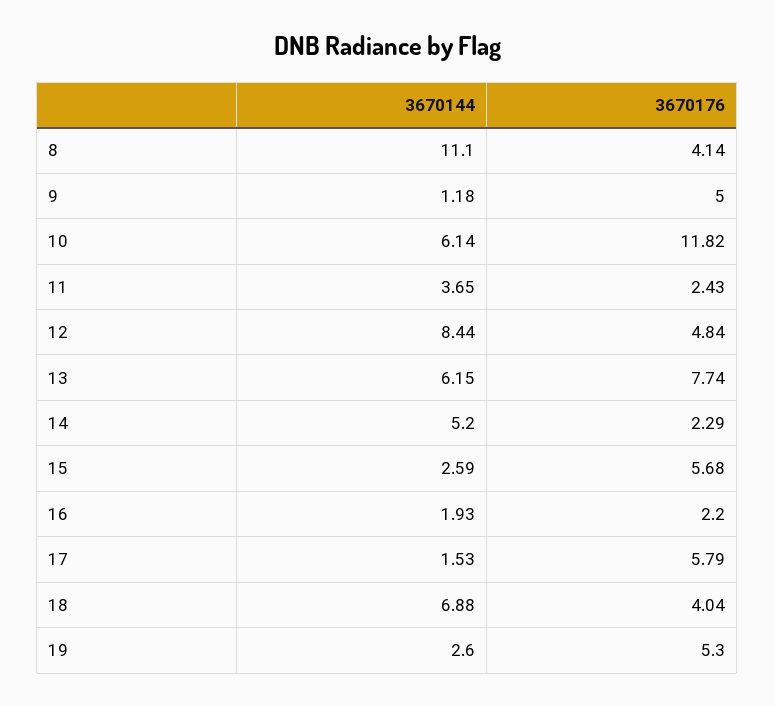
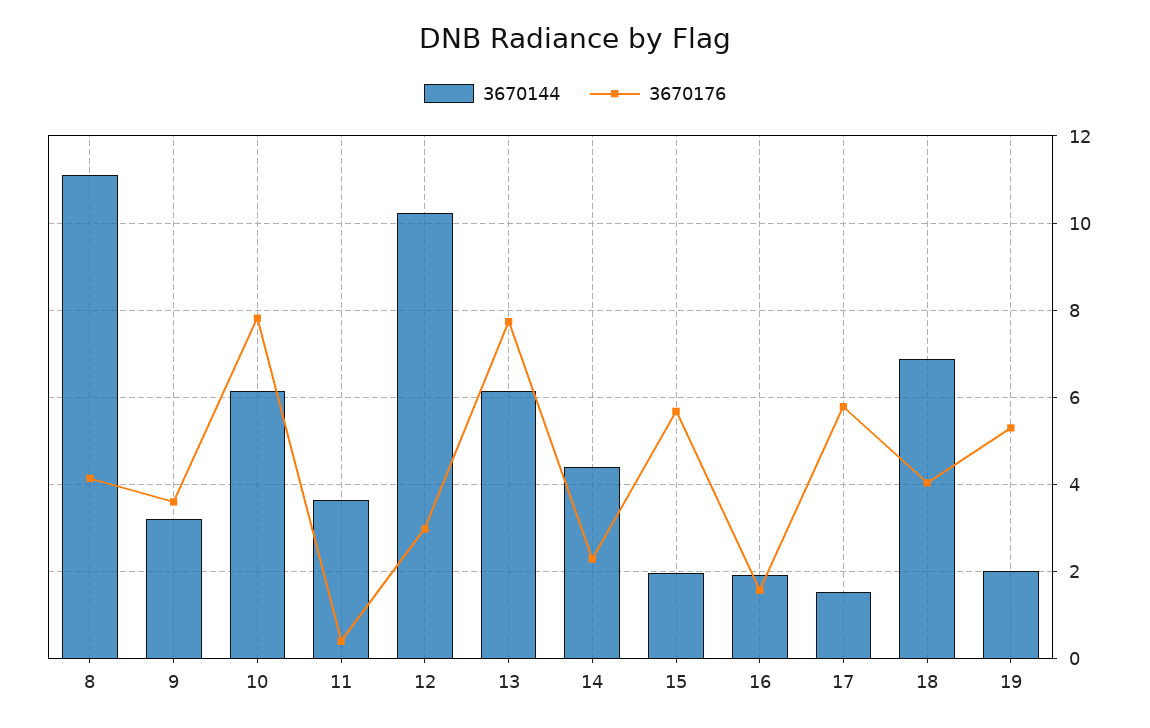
  {
    "3670144": {
      "8": 11.1,
-     "9": 1.18,
+     "9": 3.2,
      "10": 6.14,
      "11": 3.65,
-     "12": 8.44,
+     "12": 10.2,
      "13": 6.15,
-     "14": 5.2,
+     "14": 4.4,
-     "15": 2.59,
+     "15": 2,
      "16": 1.93,
      "17": 1.53,
      "18": 6.88,
-     "19": 2.6
+     "19": 2
    },
    "3670176": {
      "8": 4.14,
-     "9": 5,
+     "9": 3.6,
-     "10": 11.82,
+     "10": 7.8,
-     "11": 2.43,
+     "11": 0.4,
-     "12": 4.84,
+     "12": 3,
      "13": 7.74,
      "14": 2.29,
      "15": 5.68,
-     "16": 2.2,
+     "16": 1.6,
      "17": 5.79,
      "18": 4.04,
      "19": 5.3
    }
  }

